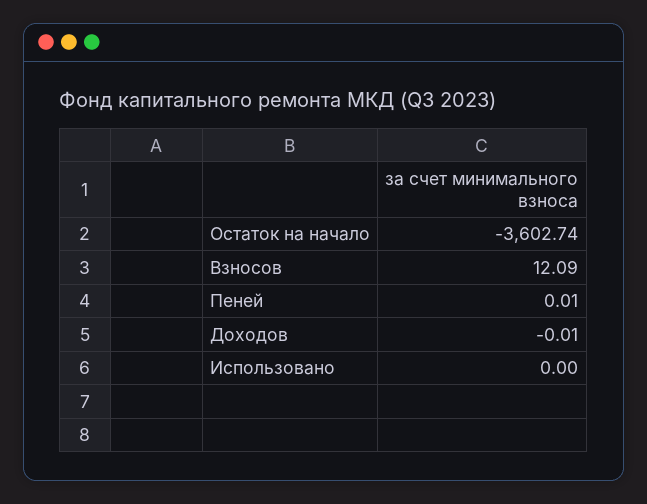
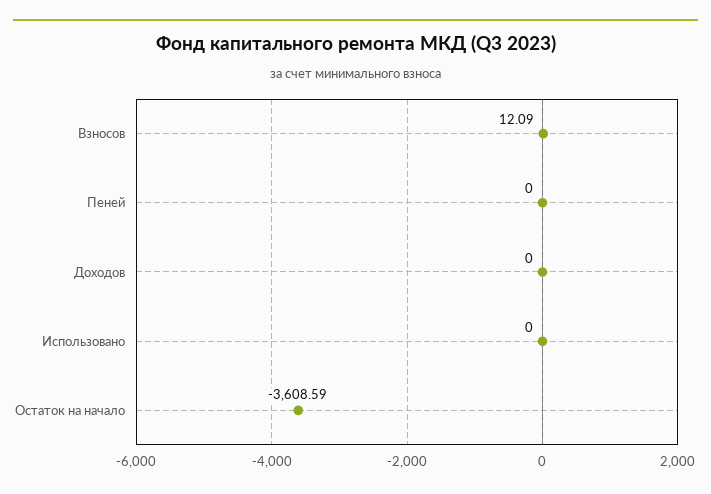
  {
-   "Остаток на начало": -3602.74,
+   "Остаток на начало": -3608.59,
    "Взносов": 12.09,
-   "Пеней": 0.01,
+   "Пеней": 0,
-   "Доходов": -0.01,
+   "Доходов": 0,
    "Использовано": 0
  }

